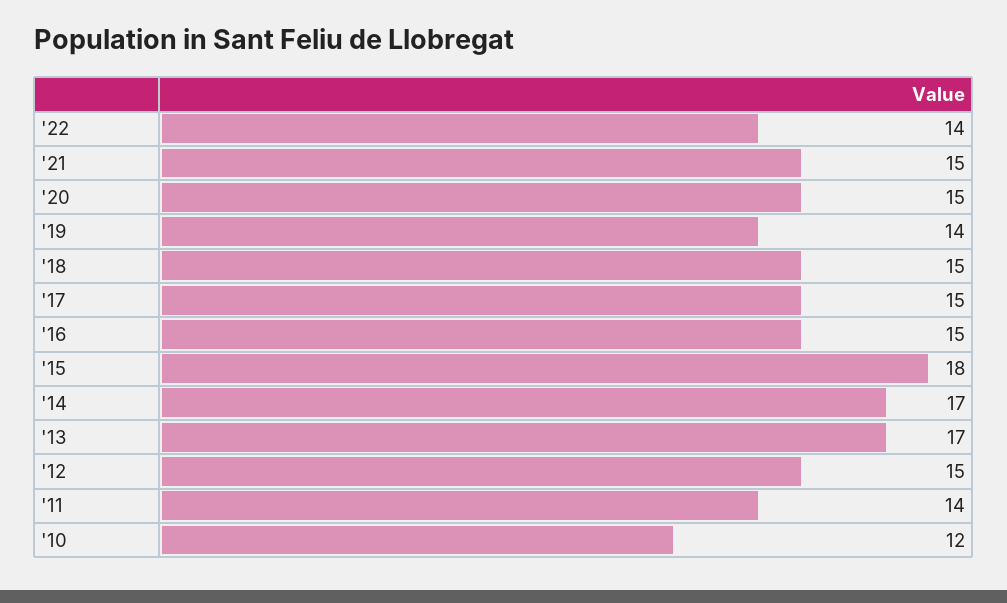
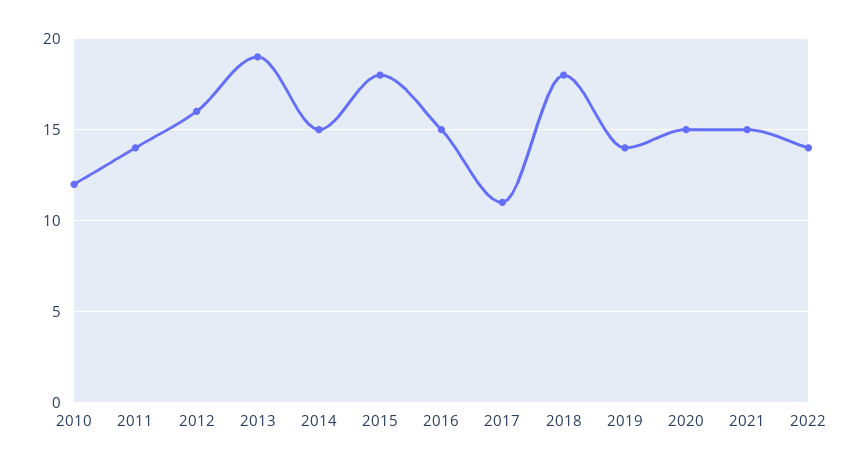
  {
    "'22": 14,
    "'21": 15,
    "'20": 15,
    "'19": 14,
-   "'18": 15,
+   "'18": 18,
-   "'17": 15,
+   "'17": 11,
    "'16": 15,
    "'15": 18,
-   "'14": 17,
+   "'14": 15,
-   "'13": 17,
+   "'13": 19,
-   "'12": 15,
+   "'12": 16,
    "'11": 14,
    "'10": 12
  }

